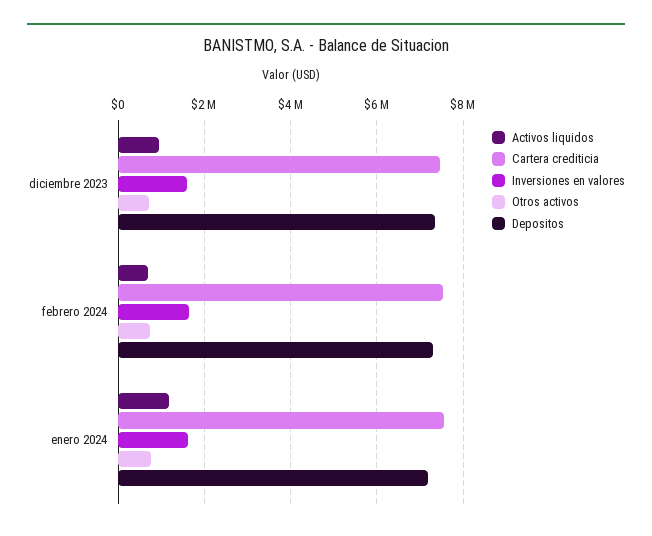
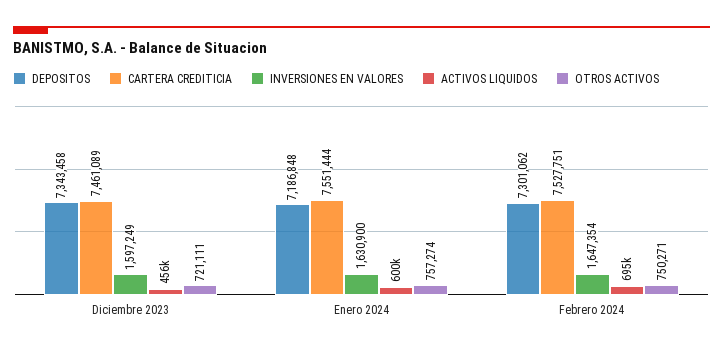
  {
    "Activos liquidos": {
-     "diciembre 2023": 1000000,
+     "diciembre 2023": 456000,
      "febrero 2024": 695000,
-     "enero 2024": 1200000
+     "enero 2024": 600000
    },
    "Cartera crediticia": {
      "diciembre 2023": 7461089,
      "febrero 2024": 7527751,
      "enero 2024": 7551444
    },
    "Inversiones en valores": {
      "diciembre 2023": 1597249,
      "febrero 2024": 1647354,
      "enero 2024": 1630900
    },
    "Otros activos": {
      "diciembre 2023": 721111,
      "febrero 2024": 750271,
      "enero 2024": 757274
    },
    "Depositos": {
      "diciembre 2023": 7343458,
      "febrero 2024": 7301062,
      "enero 2024": 7186848
    }
  }

